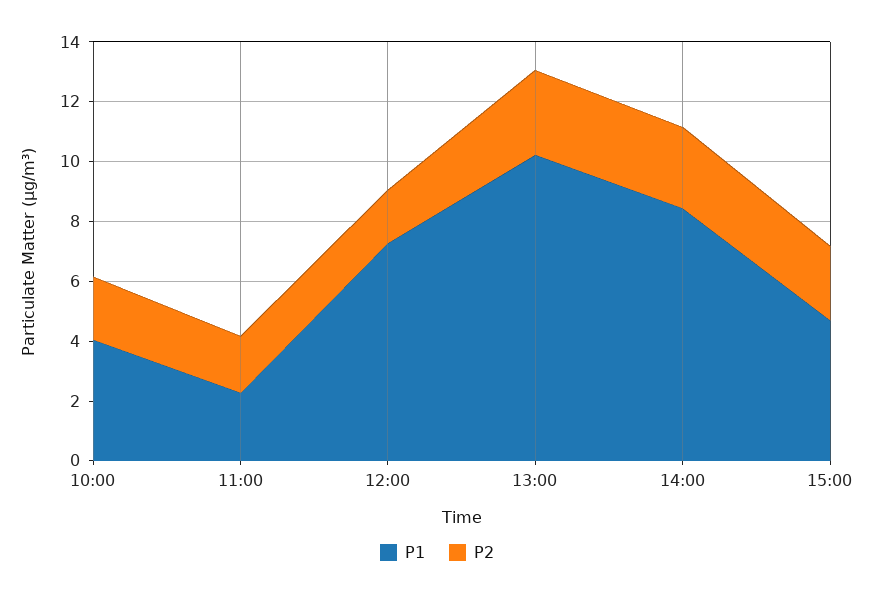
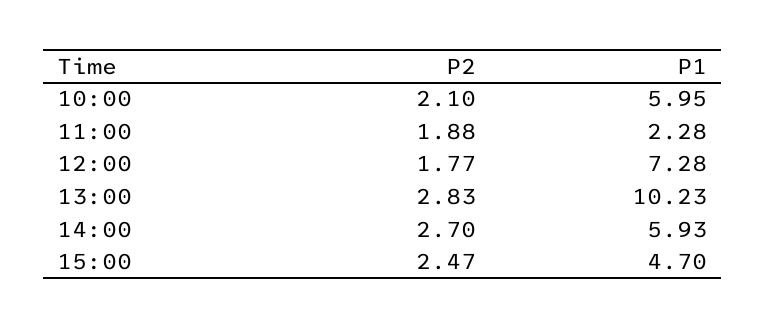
  {
    "P1": {
-     "10:00": 4,
+     "10:00": 5.95,
      "11:00": 2.28,
      "12:00": 7.28,
      "13:00": 10.23,
-     "14:00": 8.5,
+     "14:00": 5.93,
      "15:00": 4.7
    },
    "P2": {
      "10:00": 2.1,
      "11:00": 1.88,
      "12:00": 1.77,
      "13:00": 2.83,
      "14:00": 2.7,
      "15:00": 2.47
    }
  }

